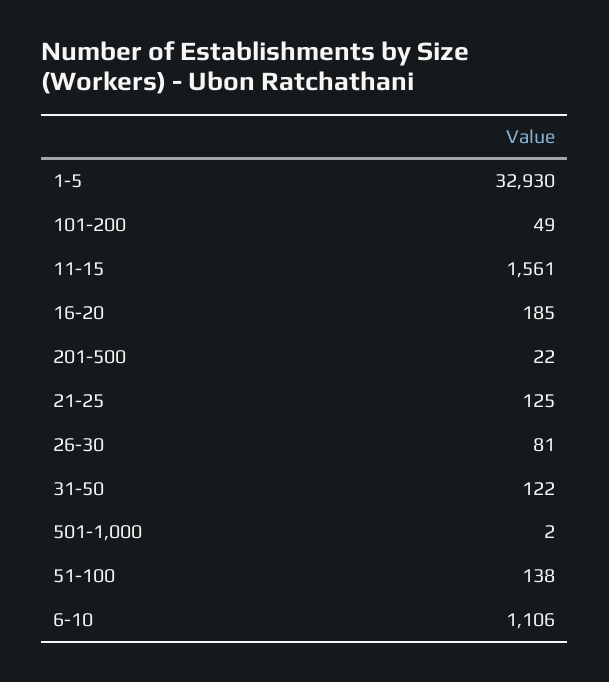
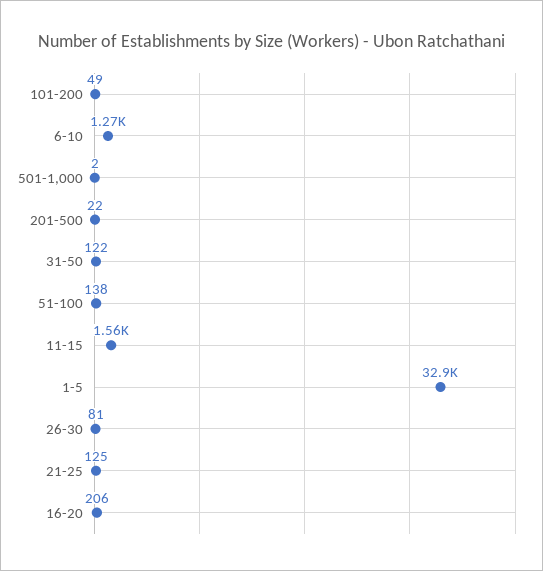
  {
    "1-5": 32930,
    "101-200": 49,
    "11-15": 1561,
-   "16-20": 185,
+   "16-20": 206,
    "201-500": 22,
    "21-25": 125,
    "26-30": 81,
    "31-50": 122,
    "501-1,000": 2,
    "51-100": 138,
-   "6-10": 1106
+   "6-10": 1270
  }

